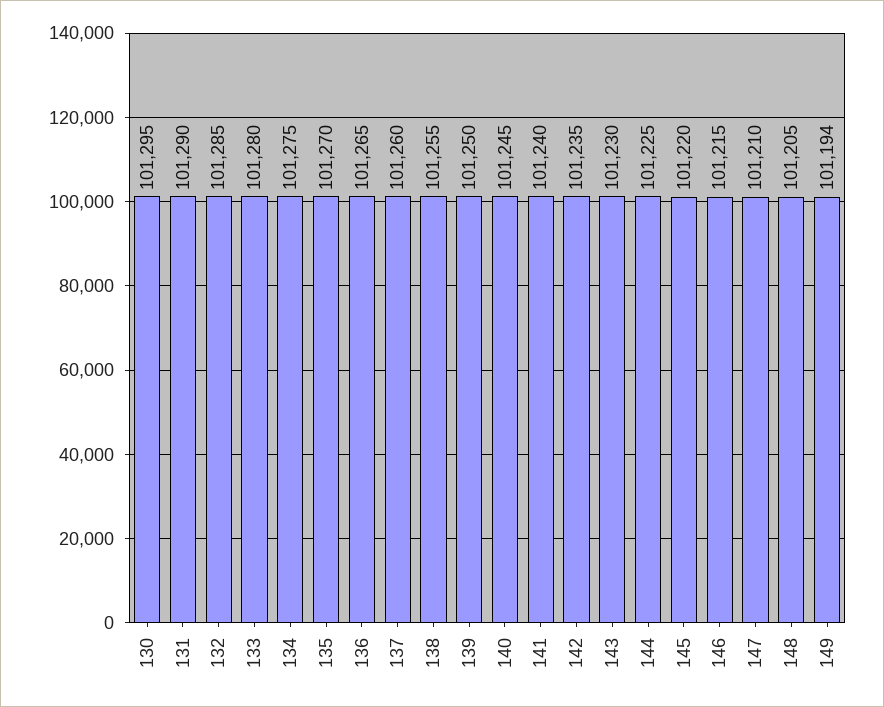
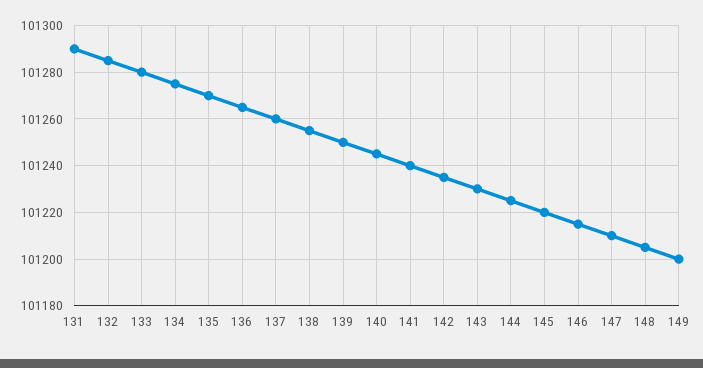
  {
-   "130": 101295,
    "131": 101290,
    "132": 101285,
    "133": 101280,
    "134": 101275,
    "135": 101270,
    "136": 101265,
    "137": 101260,
    "138": 101255,
    "139": 101250,
    "140": 101245,
    "141": 101240,
    "142": 101235,
    "143": 101230,
    "144": 101225,
    "145": 101220,
    "146": 101215,
    "147": 101210,
    "148": 101205,
-   "149": 101194
+   "149": 101200
  }

